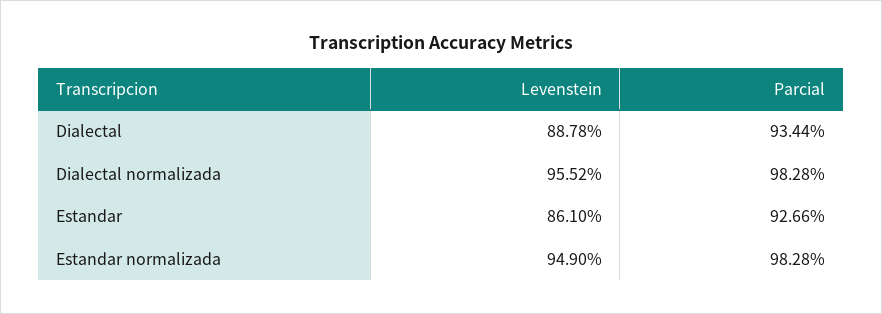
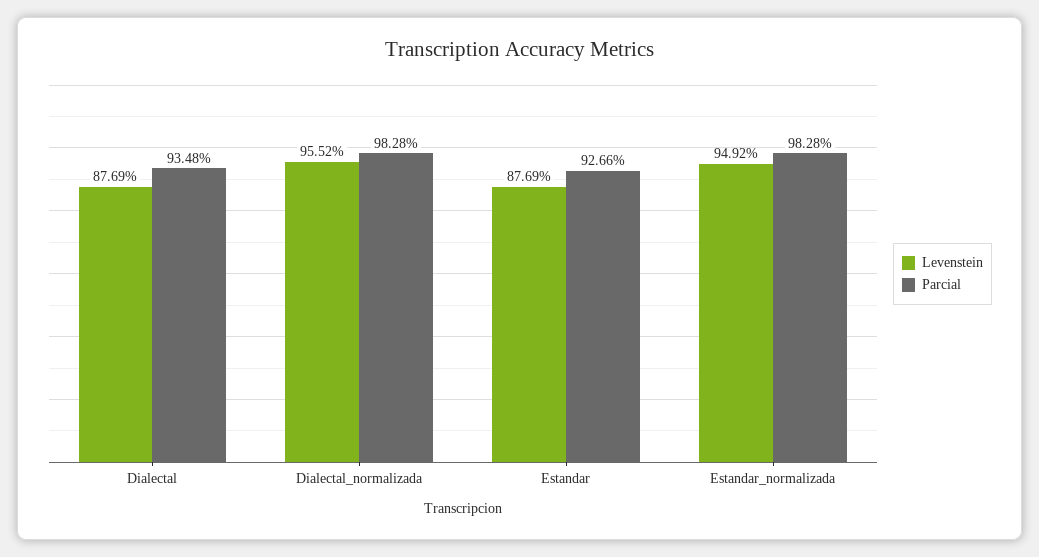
  {
    "Levenstein": {
-     "Dialectal": 88.78,
+     "Dialectal": 87.69,
      "Dialectal normalizada": 95.52,
-     "Estandar": 86.1,
+     "Estandar": 87.69,
-     "Estandar normalizada": 94.9
+     "Estandar normalizada": 94.92
    },
    "Parcial": {
-     "Dialectal": 93.44,
+     "Dialectal": 93.48,
      "Dialectal normalizada": 98.28,
      "Estandar": 92.66,
      "Estandar normalizada": 98.28
    }
  }

